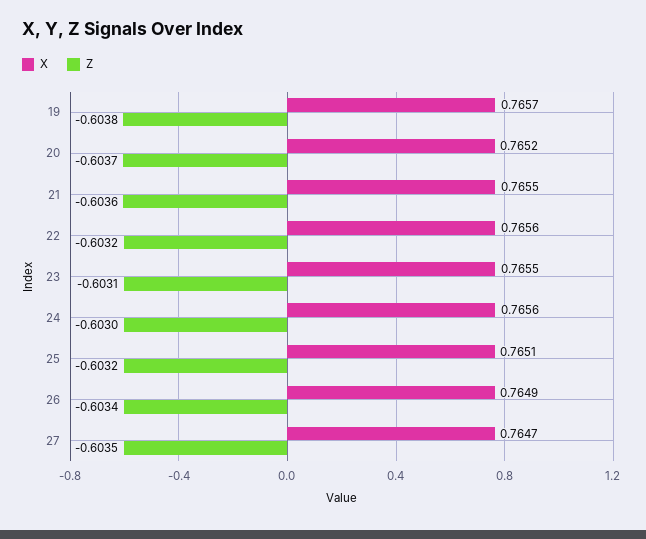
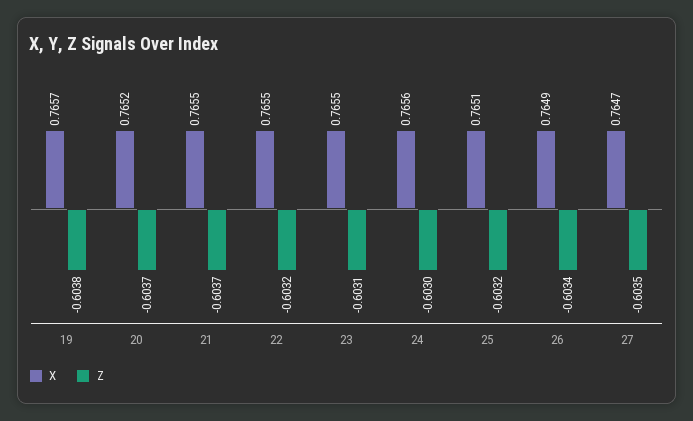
  {
    "X": {
      "19": 0.7657,
      "20": 0.7652,
      "21": 0.7655,
-     "22": 0.7656,
+     "22": 0.7655,
      "23": 0.7655,
      "24": 0.7656,
      "25": 0.7651,
      "26": 0.7649,
      "27": 0.7647
    },
    "Z": {
      "19": -0.6038,
      "20": -0.6037,
-     "21": -0.6036,
+     "21": -0.6037,
      "22": -0.6032,
      "23": -0.6031,
      "24": -0.603,
      "25": -0.6032,
      "26": -0.6034,
      "27": -0.6035
    }
  }

